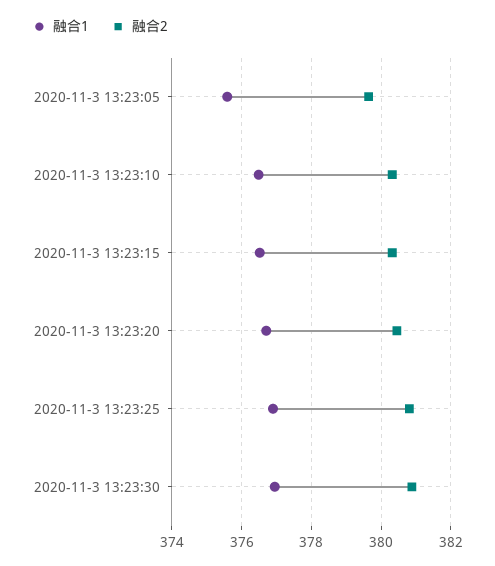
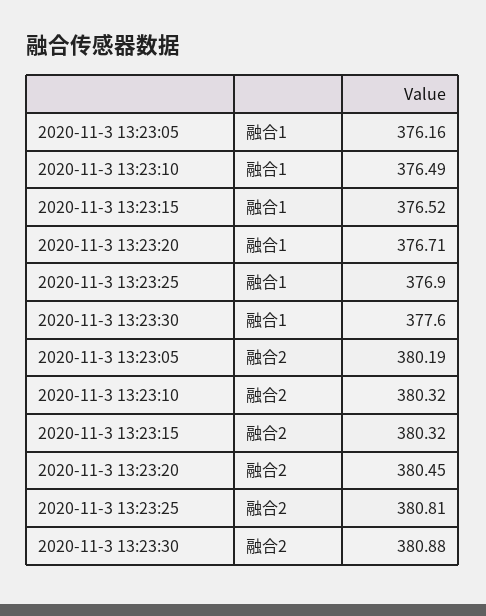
  {
    "融合1": {
-     "2020-11-3 13:23:05": 375.6,
+     "2020-11-3 13:23:05": 376.16,
      "2020-11-3 13:23:10": 376.49,
      "2020-11-3 13:23:15": 376.52,
      "2020-11-3 13:23:20": 376.71,
      "2020-11-3 13:23:25": 376.9,
-     "2020-11-3 13:23:30": 377
+     "2020-11-3 13:23:30": 377.6
    },
    "融合2": {
-     "2020-11-3 13:23:05": 379.6,
+     "2020-11-3 13:23:05": 380.19,
      "2020-11-3 13:23:10": 380.32,
      "2020-11-3 13:23:15": 380.32,
      "2020-11-3 13:23:20": 380.45,
      "2020-11-3 13:23:25": 380.81,
      "2020-11-3 13:23:30": 380.88
    }
  }

